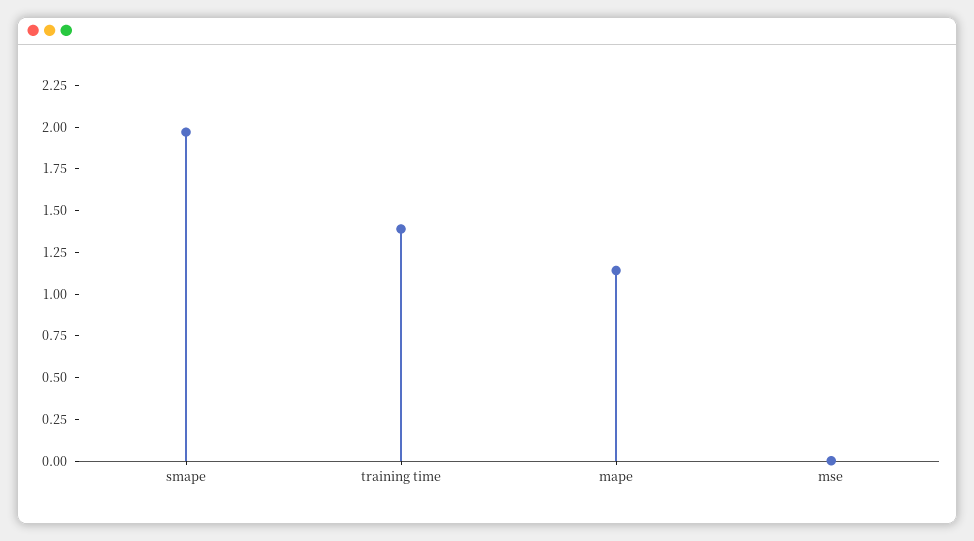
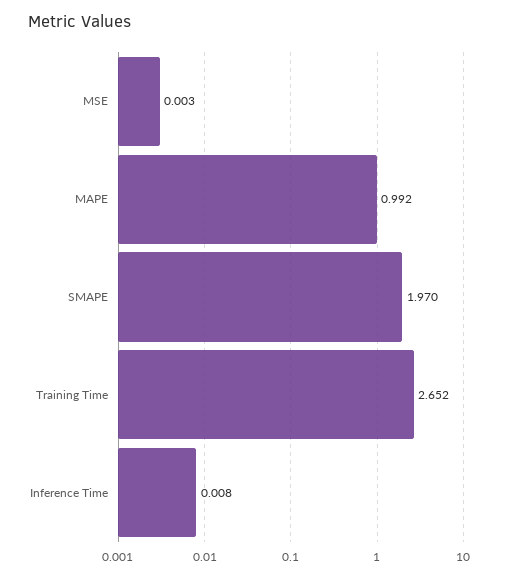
  {
    "smape": 1.97,
-   "training time": 1.4,
+   "training time": 2.652,
-   "mape": 1.15,
+   "mape": 0.992,
-   "mse": 0.003
+   "mse": 0.003,
+   "Inference Time": 0.008
  }

